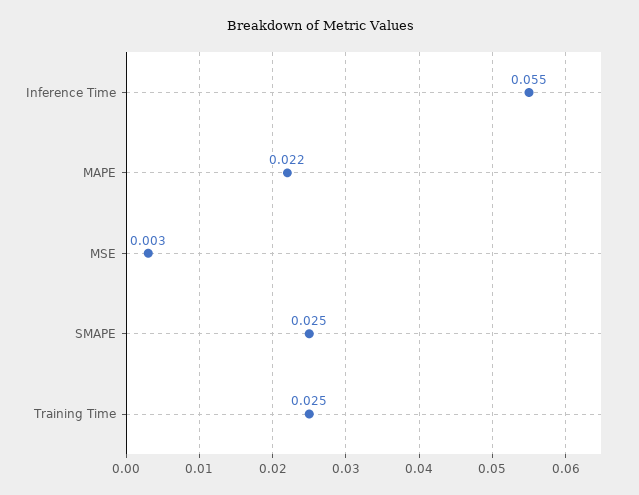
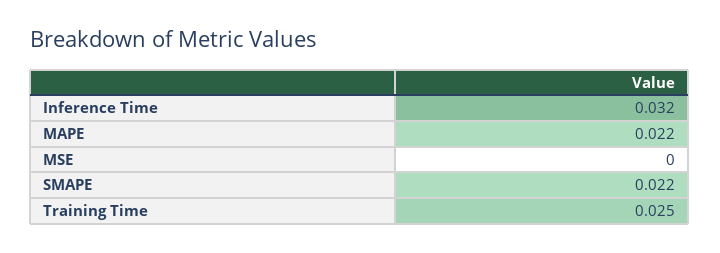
  {
-   "Inference Time": 0.055,
+   "Inference Time": 0.032,
    "MAPE": 0.022,
-   "MSE": 0.003,
+   "MSE": 0,
-   "SMAPE": 0.025,
+   "SMAPE": 0.022,
    "Training Time": 0.025
  }

